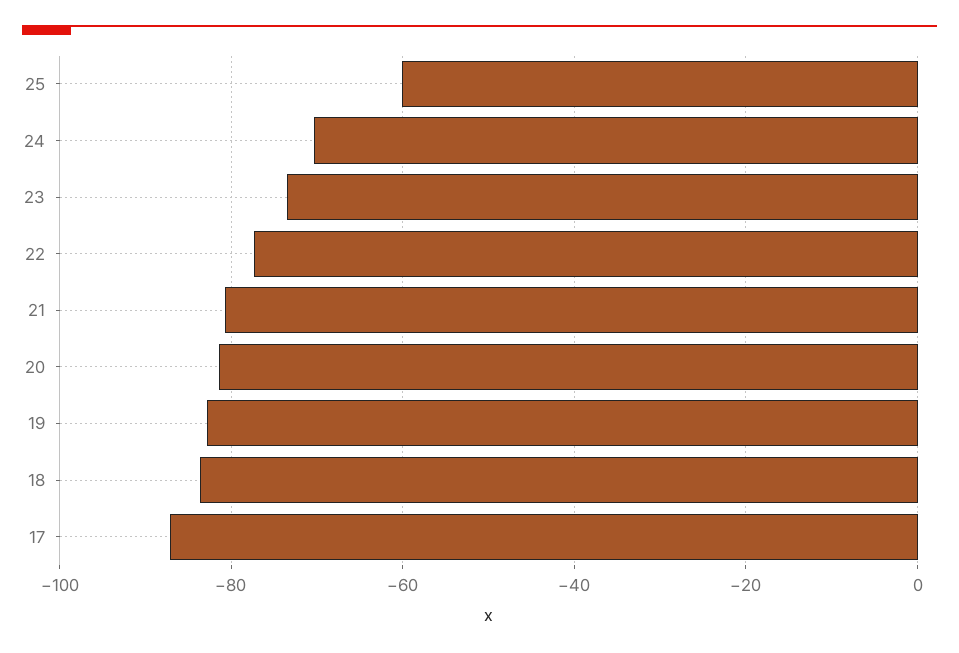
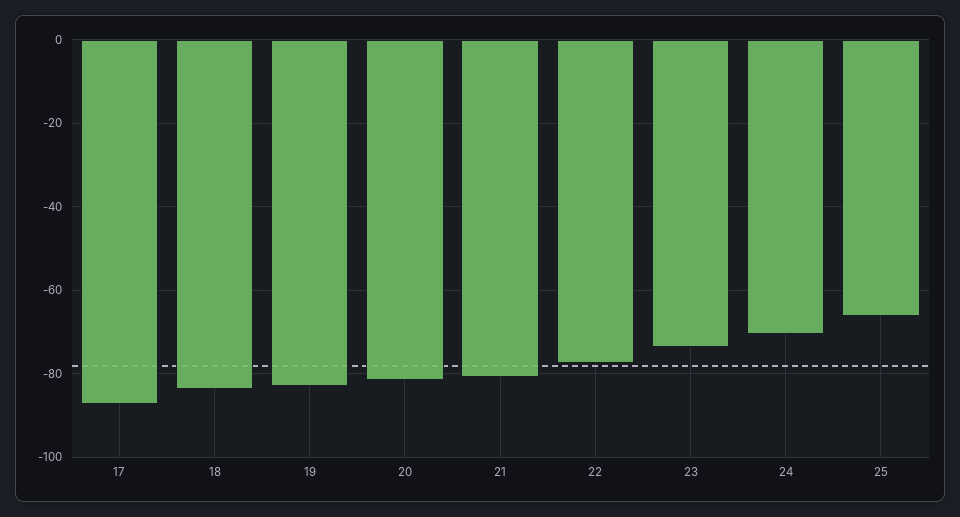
  {
-   "25": -60,
+   "25": -66,
    "24": -70,
    "23": -74,
    "22": -78,
    "21": -80,
    "20": -82,
    "19": -82,
    "18": -84,
    "17": -88
  }

